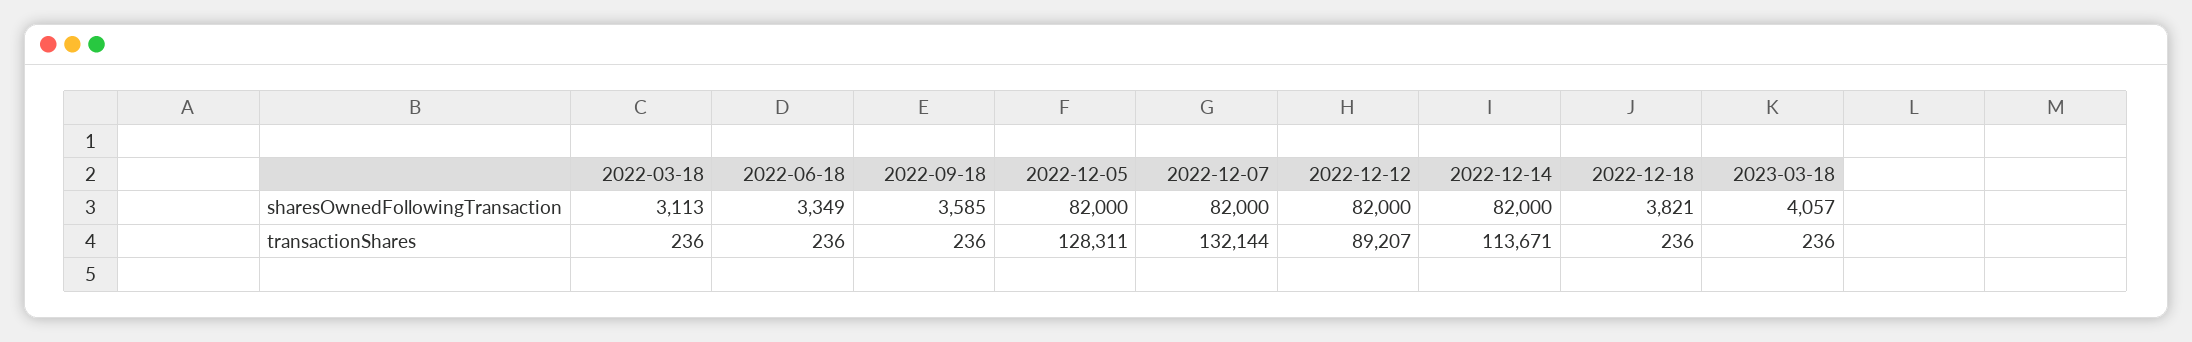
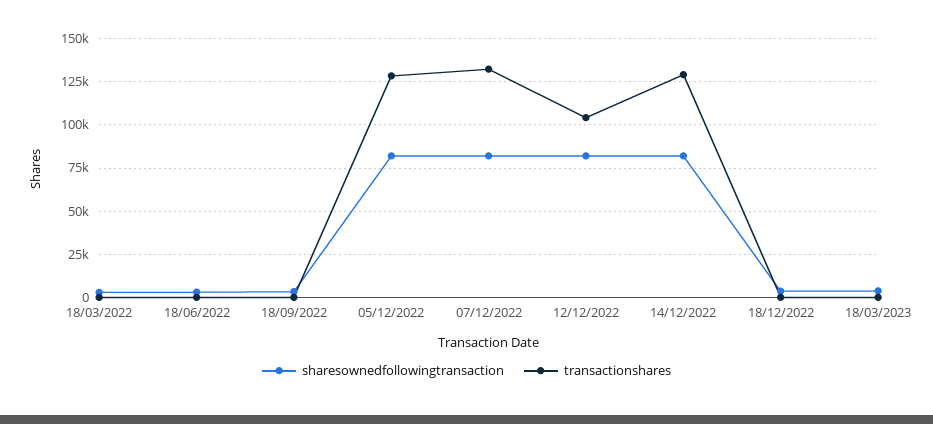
  {
    "sharesOwnedFollowingTransaction": {
      "2022-03-18": 3113,
      "2022-06-18": 3349,
      "2022-09-18": 3585,
      "2022-12-05": 82000,
      "2022-12-07": 82000,
      "2022-12-12": 82000,
      "2022-12-14": 82000,
      "2022-12-18": 3821,
      "2023-03-18": 4057
    },
    "transactionShares": {
      "2022-03-18": 236,
      "2022-06-18": 236,
      "2022-09-18": 236,
      "2022-12-05": 128311,
      "2022-12-07": 132144,
-     "2022-12-12": 89207,
+     "2022-12-12": 105000,
-     "2022-12-14": 113671,
+     "2022-12-14": 130000,
      "2022-12-18": 236,
      "2023-03-18": 236
    }
  }

